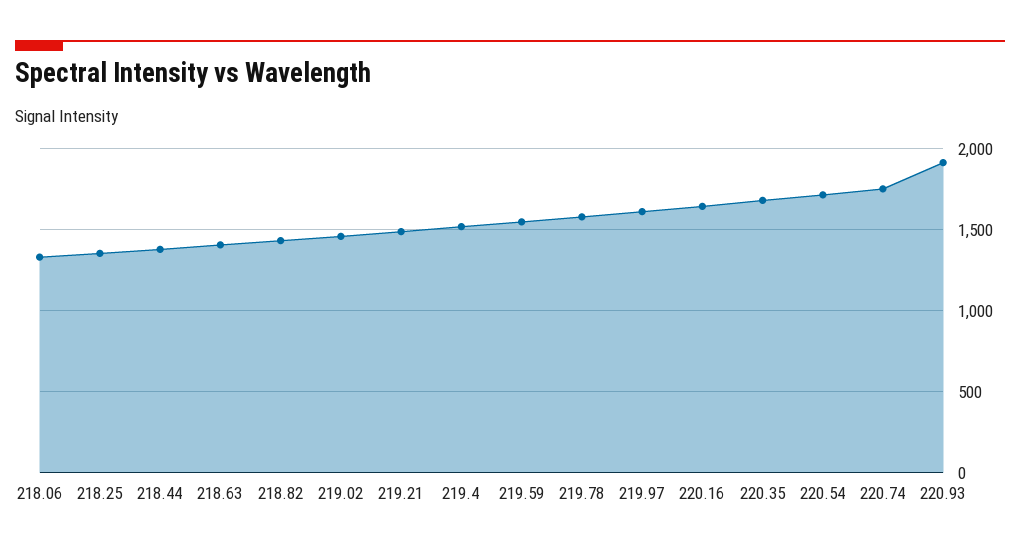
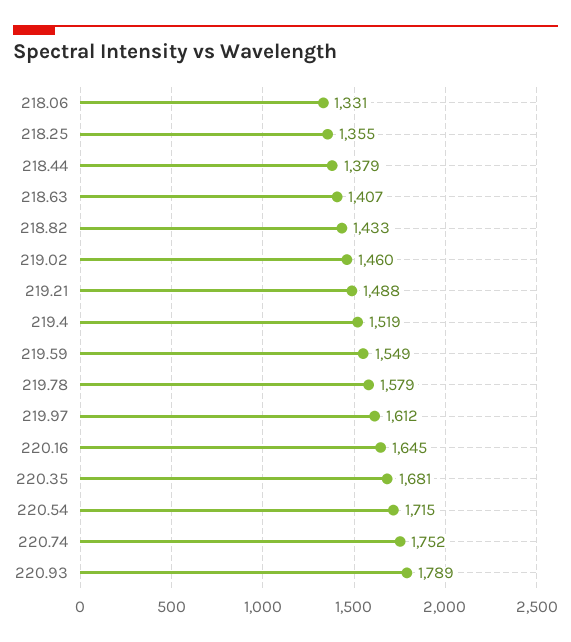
  {
    "218.06": 1331,
    "218.25": 1355,
    "218.44": 1379,
    "218.63": 1407,
    "218.82": 1433,
    "219.02": 1460,
    "219.21": 1488,
    "219.4": 1519,
    "219.59": 1549,
    "219.78": 1579,
    "219.97": 1612,
    "220.16": 1645,
    "220.35": 1681,
    "220.54": 1715,
    "220.74": 1752,
-   "220.93": 1900
+   "220.93": 1789
  }

